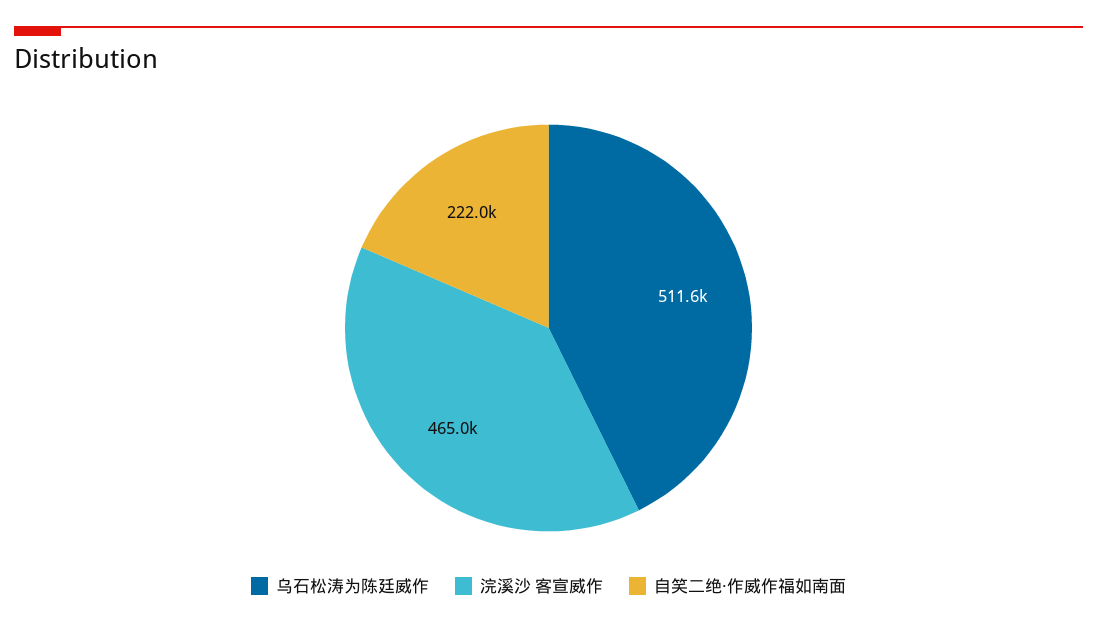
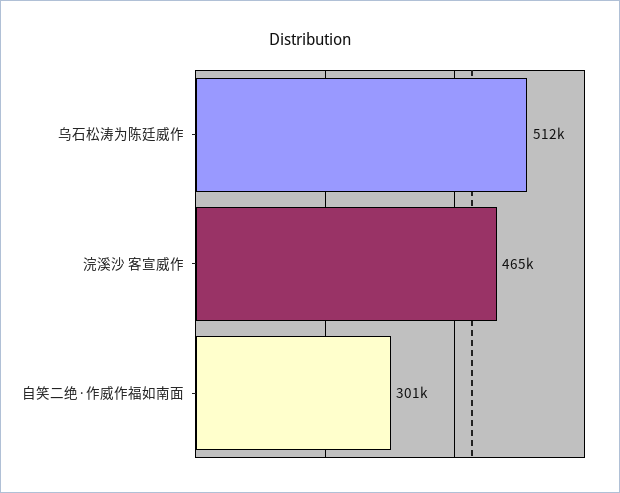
  {
    "乌石松涛为陈廷威作": 511600,
    "浣溪沙 客宣威作": 465000,
-   "自笑二绝·作威作福如南面": 222000
+   "自笑二绝·作威作福如南面": 301000
  }

